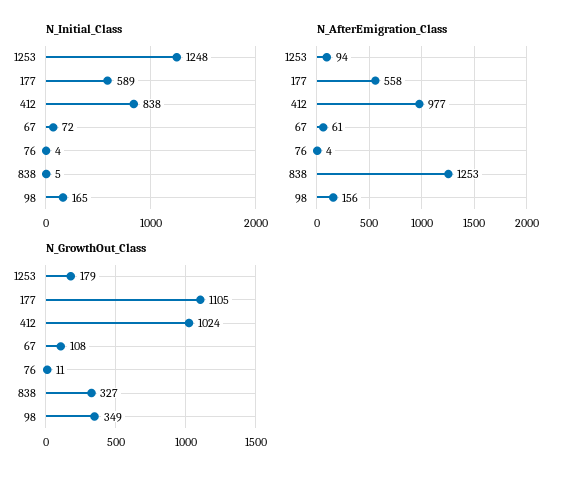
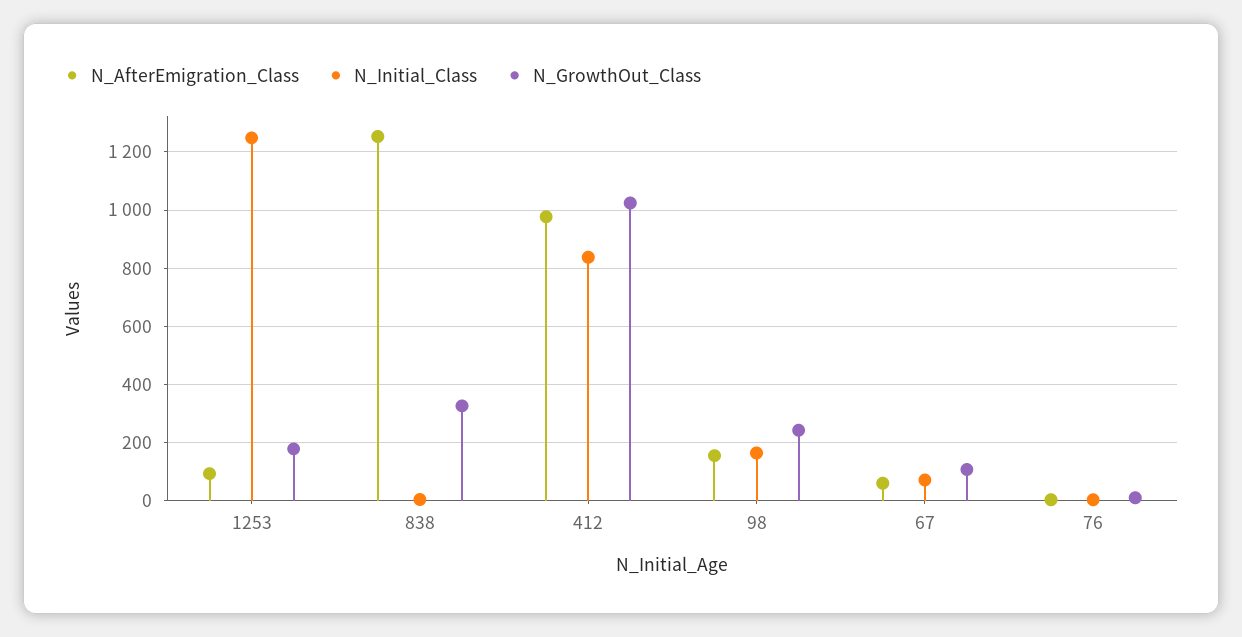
  {
    "N_Initial_Class": {
      "1253": 1248,
-     "177": 589,
      "412": 838,
      "67": 72,
      "76": 4,
      "838": 5,
      "98": 165
    },
    "N_AfterEmigration_Class": {
      "1253": 94,
-     "177": 558,
      "412": 977,
      "67": 61,
      "76": 4,
      "838": 1253,
      "98": 156
    },
    "N_GrowthOut_Class": {
      "1253": 179,
-     "177": 1105,
      "412": 1024,
      "67": 108,
      "76": 11,
      "838": 327,
-     "98": 349
+     "98": 250
    }
  }

